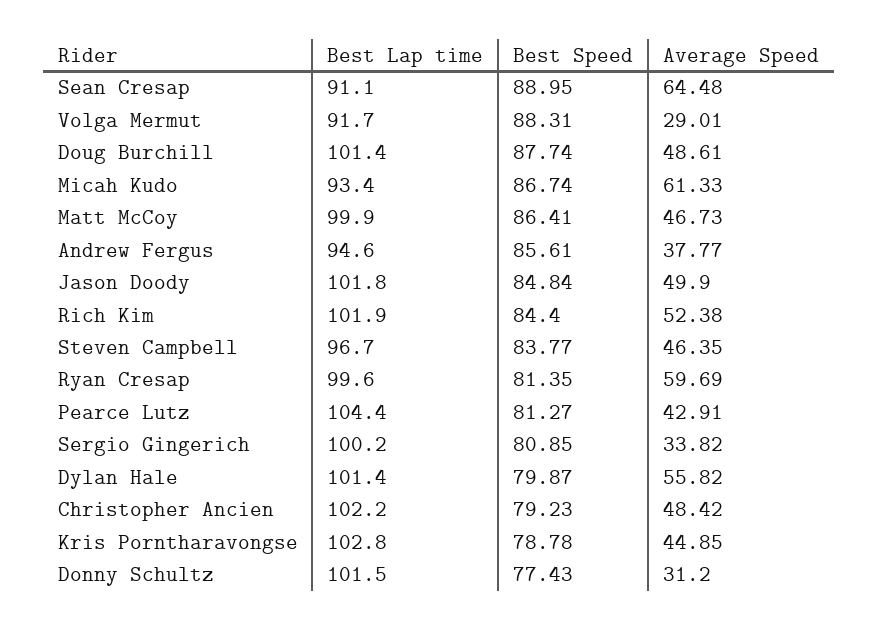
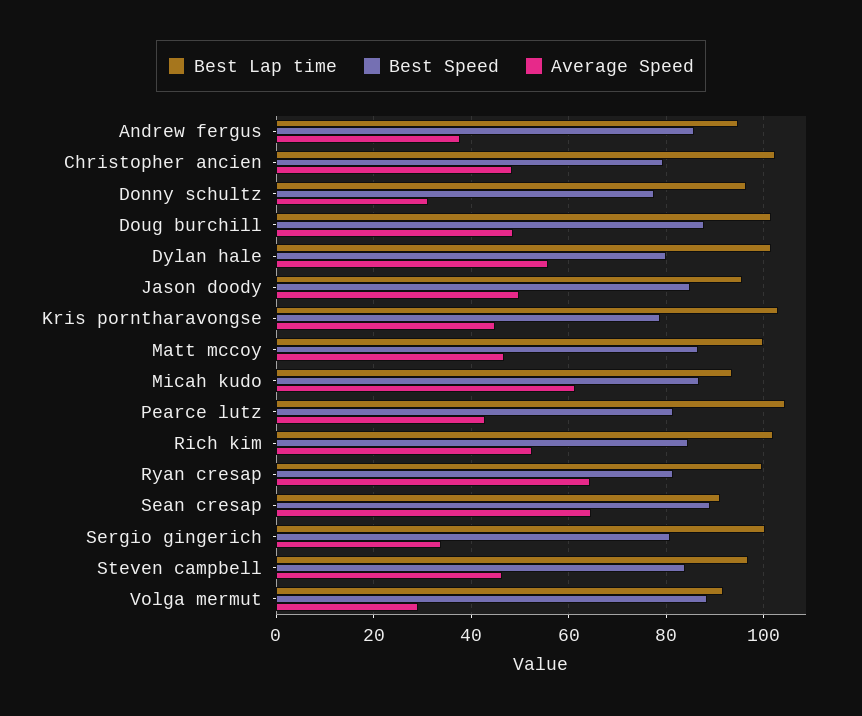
  {
    "Best Lap time": {
      "Sean Cresap": 91.1,
      "Volga Mermut": 91.7,
      "Doug Burchill": 101.4,
      "Micah Kudo": 93.4,
      "Matt McCoy": 99.9,
      "Andrew Fergus": 94.6,
-     "Jason Doody": 101.8,
+     "Jason Doody": 96,
      "Rich Kim": 101.9,
      "Steven Campbell": 96.7,
      "Ryan Cresap": 99.6,
      "Pearce Lutz": 104.4,
      "Sergio Gingerich": 100.2,
      "Dylan Hale": 101.4,
      "Christopher Ancien": 102.2,
      "Kris Porntharavongse": 102.8,
-     "Donny Schultz": 101.5
+     "Donny Schultz": 96
    },
    "Best Speed": {
      "Sean Cresap": 88.95,
      "Volga Mermut": 88.31,
      "Doug Burchill": 87.74,
      "Micah Kudo": 86.74,
      "Matt McCoy": 86.41,
      "Andrew Fergus": 85.61,
      "Jason Doody": 84.84,
      "Rich Kim": 84.4,
      "Steven Campbell": 83.77,
      "Ryan Cresap": 81.35,
      "Pearce Lutz": 81.27,
      "Sergio Gingerich": 80.85,
      "Dylan Hale": 79.87,
      "Christopher Ancien": 79.23,
      "Kris Porntharavongse": 78.78,
      "Donny Schultz": 77.43
    },
    "Average Speed": {
      "Sean Cresap": 64.48,
      "Volga Mermut": 29.01,
      "Doug Burchill": 48.61,
      "Micah Kudo": 61.33,
      "Matt McCoy": 46.73,
      "Andrew Fergus": 37.77,
      "Jason Doody": 49.9,
      "Rich Kim": 52.38,
      "Steven Campbell": 46.35,
-     "Ryan Cresap": 59.69,
+     "Ryan Cresap": 64,
      "Pearce Lutz": 42.91,
      "Sergio Gingerich": 33.82,
      "Dylan Hale": 55.82,
      "Christopher Ancien": 48.42,
      "Kris Porntharavongse": 44.85,
      "Donny Schultz": 31.2
    }
  }

